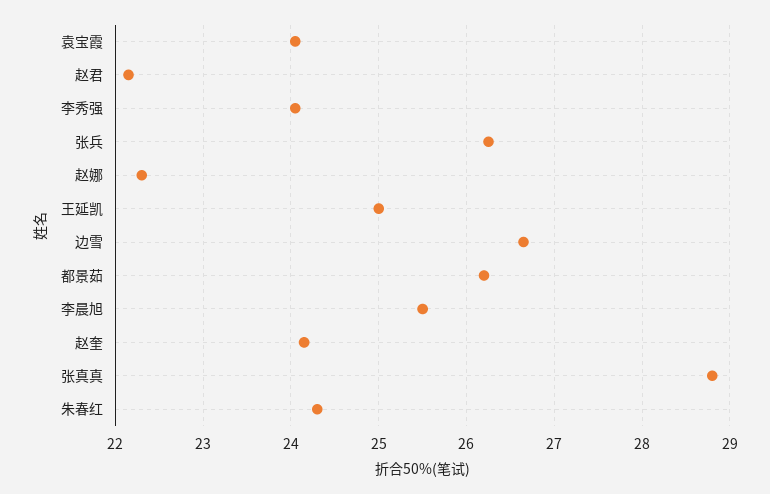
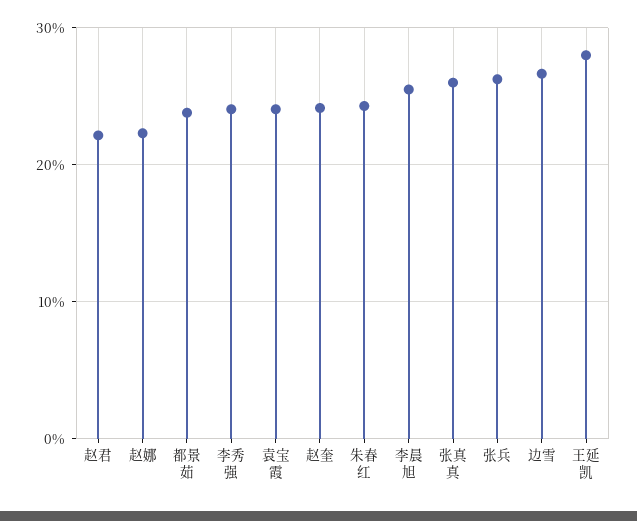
  {
    "袁宝霞": 24.1,
    "赵君": 22.2,
    "李秀强": 24.1,
    "张兵": 26.3,
    "赵娜": 22.3,
-   "王延凯": 25,
+   "王延凯": 28,
    "边雪": 26.7,
-   "都景茹": 26.2,
+   "都景茹": 24,
    "李晨旭": 25.5,
    "赵奎": 24.2,
-   "张真真": 28.8,
+   "张真真": 26,
    "朱春红": 24.3
  }

